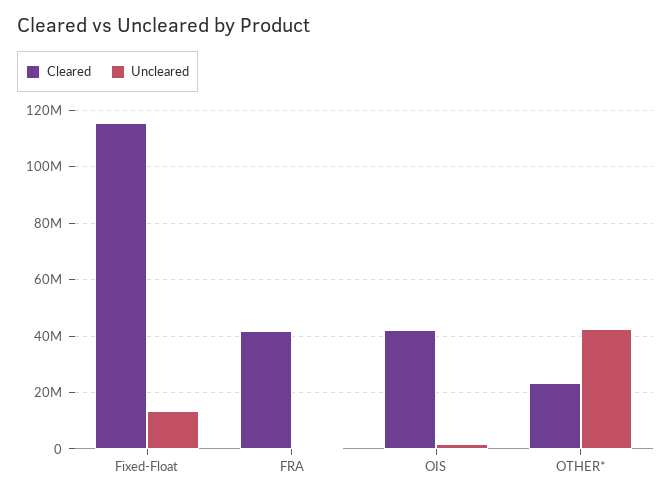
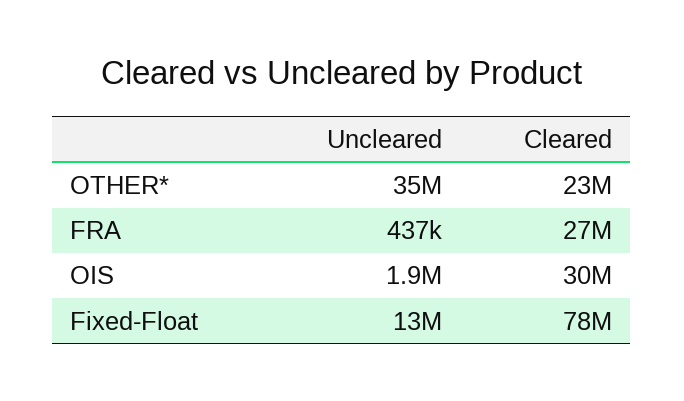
  {
    "Cleared": {
-     "Fixed-Float": 115000000,
+     "Fixed-Float": 78000000,
-     "FRA": 42500000,
+     "FRA": 27000000,
-     "OIS": 42500000,
+     "OIS": 30000000,
      "OTHER*": 23000000
    },
    "Uncleared": {
      "Fixed-Float": 13000000,
      "FRA": 437000,
      "OIS": 1900000,
-     "OTHER*": 42500000
+     "OTHER*": 35000000
    }
  }

